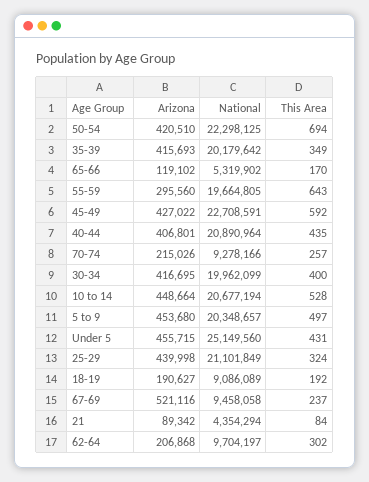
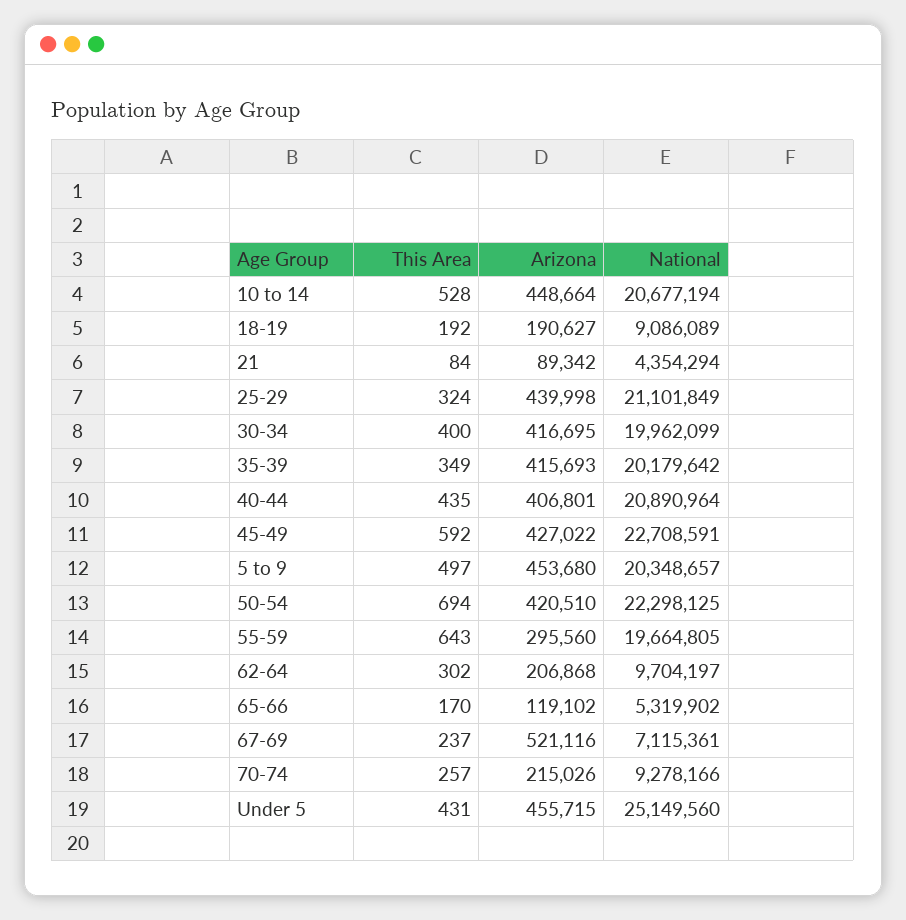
  {
    "Arizona": {
      "50-54": 420510,
      "35-39": 415693,
      "65-66": 119102,
      "55-59": 295560,
      "45-49": 427022,
      "40-44": 406801,
      "70-74": 215026,
      "30-34": 416695,
      "10 to 14": 448664,
      "5 to 9": 453680,
      "Under 5": 455715,
      "25-29": 439998,
      "18-19": 190627,
      "67-69": 521116,
      "21": 89342,
      "62-64": 206868
    },
    "National": {
      "50-54": 22298125,
      "35-39": 20179642,
      "65-66": 5319902,
      "55-59": 19664805,
      "45-49": 22708591,
      "40-44": 20890964,
      "70-74": 9278166,
      "30-34": 19962099,
      "10 to 14": 20677194,
      "5 to 9": 20348657,
      "Under 5": 25149560,
      "25-29": 21101849,
      "18-19": 9086089,
-     "67-69": 9458058,
+     "67-69": 7115361,
      "21": 4354294,
      "62-64": 9704197
    },
    "This Area": {
      "50-54": 694,
      "35-39": 349,
      "65-66": 170,
      "55-59": 643,
      "45-49": 592,
      "40-44": 435,
      "70-74": 257,
      "30-34": 400,
      "10 to 14": 528,
      "5 to 9": 497,
      "Under 5": 431,
      "25-29": 324,
      "18-19": 192,
      "67-69": 237,
      "21": 84,
      "62-64": 302
    }
  }

